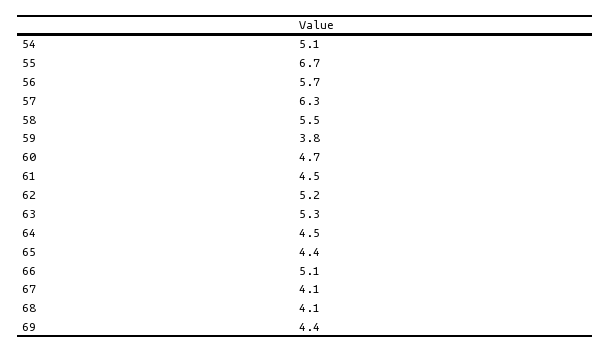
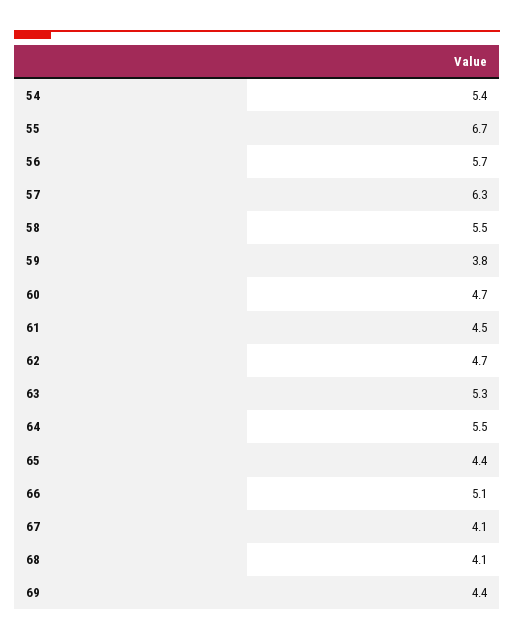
  {
-   "54": 5.1,
+   "54": 5.4,
    "55": 6.7,
    "56": 5.7,
    "57": 6.3,
    "58": 5.5,
    "59": 3.8,
    "60": 4.7,
    "61": 4.5,
-   "62": 5.2,
+   "62": 4.7,
    "63": 5.3,
-   "64": 4.5,
+   "64": 5.5,
    "65": 4.4,
    "66": 5.1,
    "67": 4.1,
    "68": 4.1,
    "69": 4.4
  }

